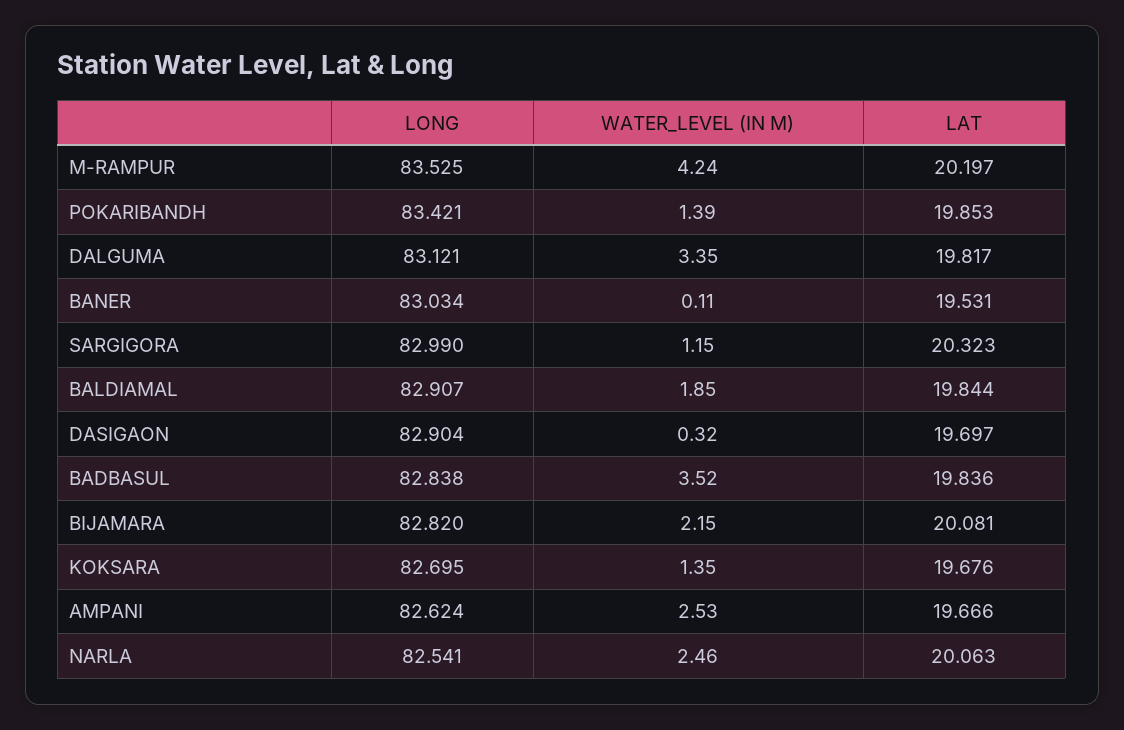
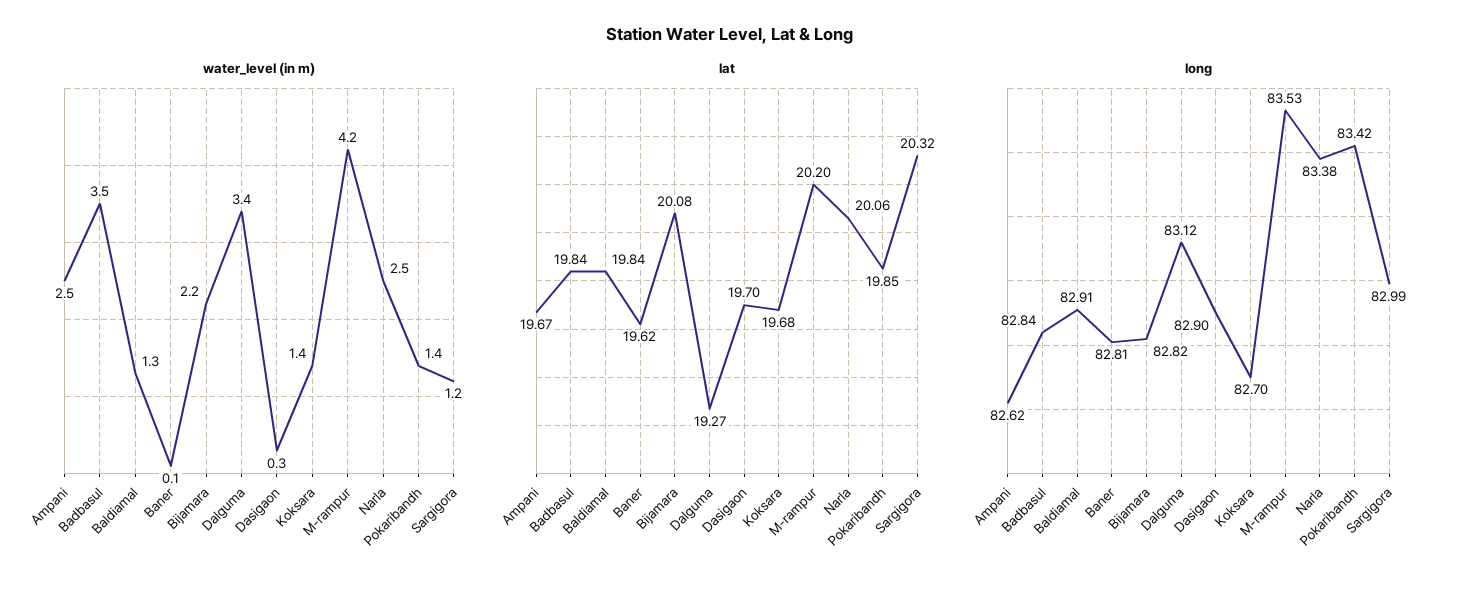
  {
    "LONG": {
      "M-RAMPUR": 83.525,
      "POKARIBANDH": 83.421,
      "DALGUMA": 83.121,
-     "BANER": 83.034,
+     "BANER": 82.81,
      "SARGIGORA": 82.99,
      "BALDIAMAL": 82.907,
      "DASIGAON": 82.904,
      "BADBASUL": 82.838,
      "BIJAMARA": 82.82,
      "KOKSARA": 82.695,
      "AMPANI": 82.624,
-     "NARLA": 82.541
+     "NARLA": 83.38
    },
    "WATER_LEVEL (IN M)": {
      "M-RAMPUR": 4.24,
      "POKARIBANDH": 1.39,
      "DALGUMA": 3.35,
      "BANER": 0.11,
      "SARGIGORA": 1.15,
-     "BALDIAMAL": 1.85,
+     "BALDIAMAL": 1.3,
      "DASIGAON": 0.32,
      "BADBASUL": 3.52,
      "BIJAMARA": 2.15,
      "KOKSARA": 1.35,
      "AMPANI": 2.53,
      "NARLA": 2.46
    },
    "LAT": {
      "M-RAMPUR": 20.197,
      "POKARIBANDH": 19.853,
-     "DALGUMA": 19.817,
+     "DALGUMA": 19.27,
-     "BANER": 19.531,
+     "BANER": 19.62,
      "SARGIGORA": 20.323,
      "BALDIAMAL": 19.844,
      "DASIGAON": 19.697,
      "BADBASUL": 19.836,
      "BIJAMARA": 20.081,
      "KOKSARA": 19.676,
      "AMPANI": 19.666,
      "NARLA": 20.063
    }
  }

